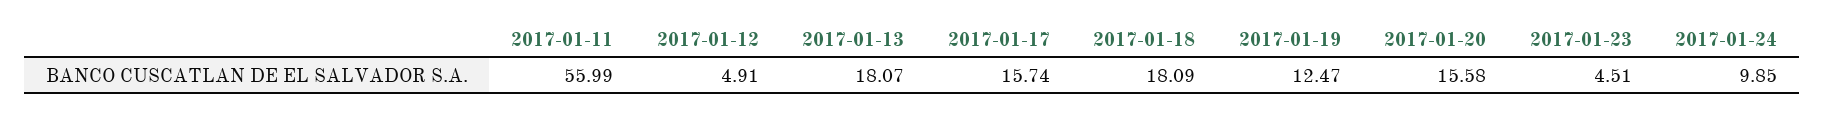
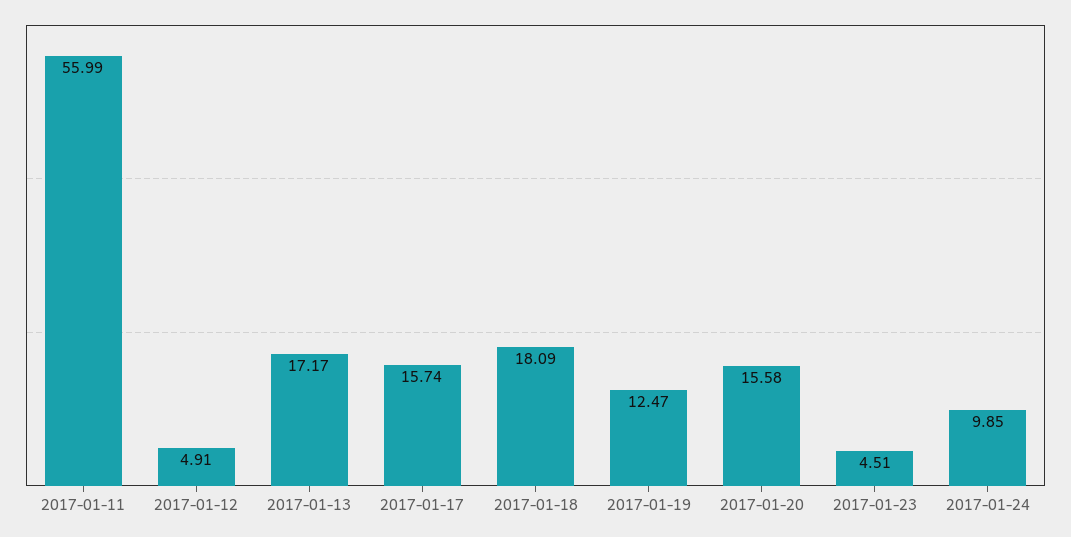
  {
    "2017-01-11": 55.99,
    "2017-01-12": 4.91,
-   "2017-01-13": 18.07,
+   "2017-01-13": 17.17,
    "2017-01-17": 15.74,
    "2017-01-18": 18.09,
    "2017-01-19": 12.47,
    "2017-01-20": 15.58,
    "2017-01-23": 4.51,
    "2017-01-24": 9.85
  }

